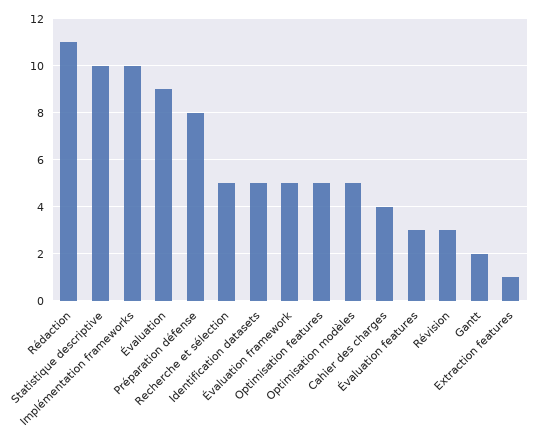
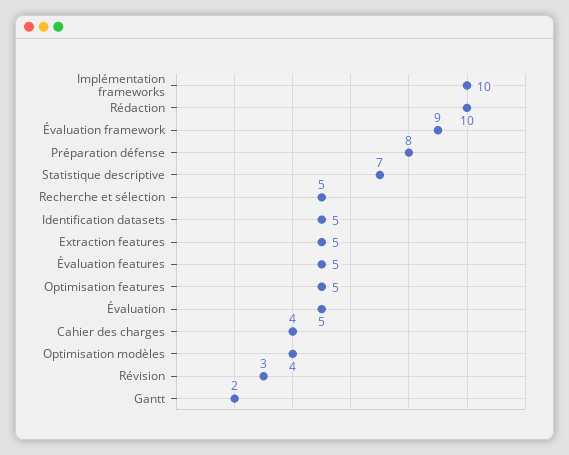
  {
-   "Rédaction": 11,
+   "Rédaction": 10,
-   "Statistique descriptive": 10,
+   "Statistique descriptive": 7,
    "Implémentation frameworks": 10,
-   "Évaluation": 9,
+   "Évaluation": 5,
    "Préparation défense": 8,
    "Recherche et sélection": 5,
    "Identification datasets": 5,
-   "Évaluation framework": 5,
+   "Évaluation framework": 9,
    "Optimisation features": 5,
-   "Optimisation modèles": 5,
+   "Optimisation modèles": 4,
    "Cahier des charges": 4,
-   "Évaluation features": 3,
+   "Évaluation features": 5,
    "Révision": 3,
    "Gantt": 2,
-   "Extraction features": 1
+   "Extraction features": 5
  }

